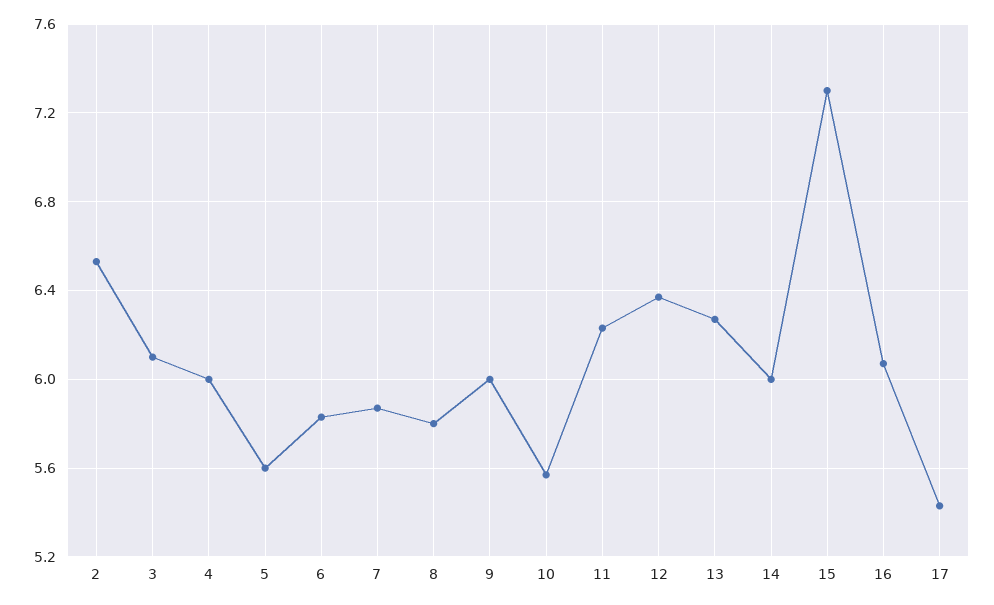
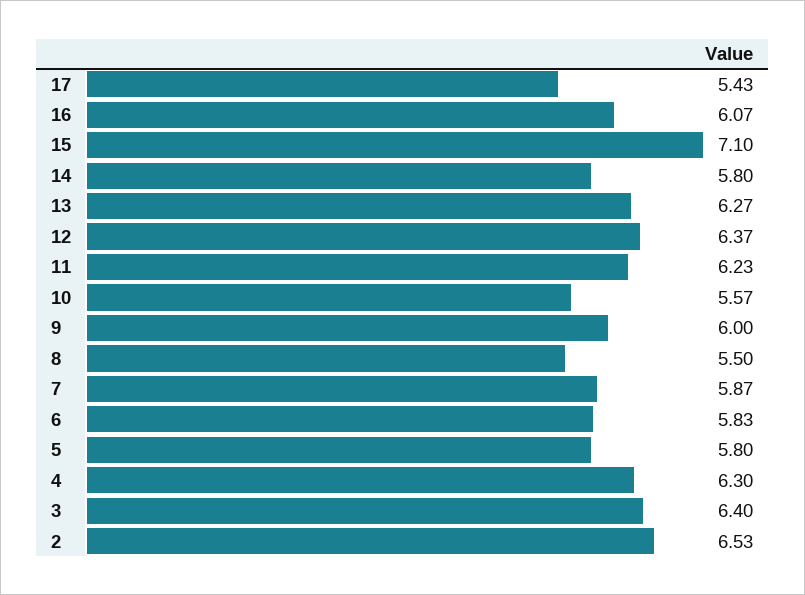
  {
    "2": 6.53,
-   "3": 6.1,
+   "3": 6.4,
-   "4": 6,
+   "4": 6.3,
-   "5": 5.6,
+   "5": 5.8,
    "6": 5.83,
    "7": 5.87,
-   "8": 5.8,
+   "8": 5.5,
    "9": 6,
    "10": 5.57,
    "11": 6.23,
    "12": 6.37,
    "13": 6.27,
-   "14": 6,
+   "14": 5.8,
-   "15": 7.3,
+   "15": 7.1,
    "16": 6.07,
    "17": 5.43
  }

